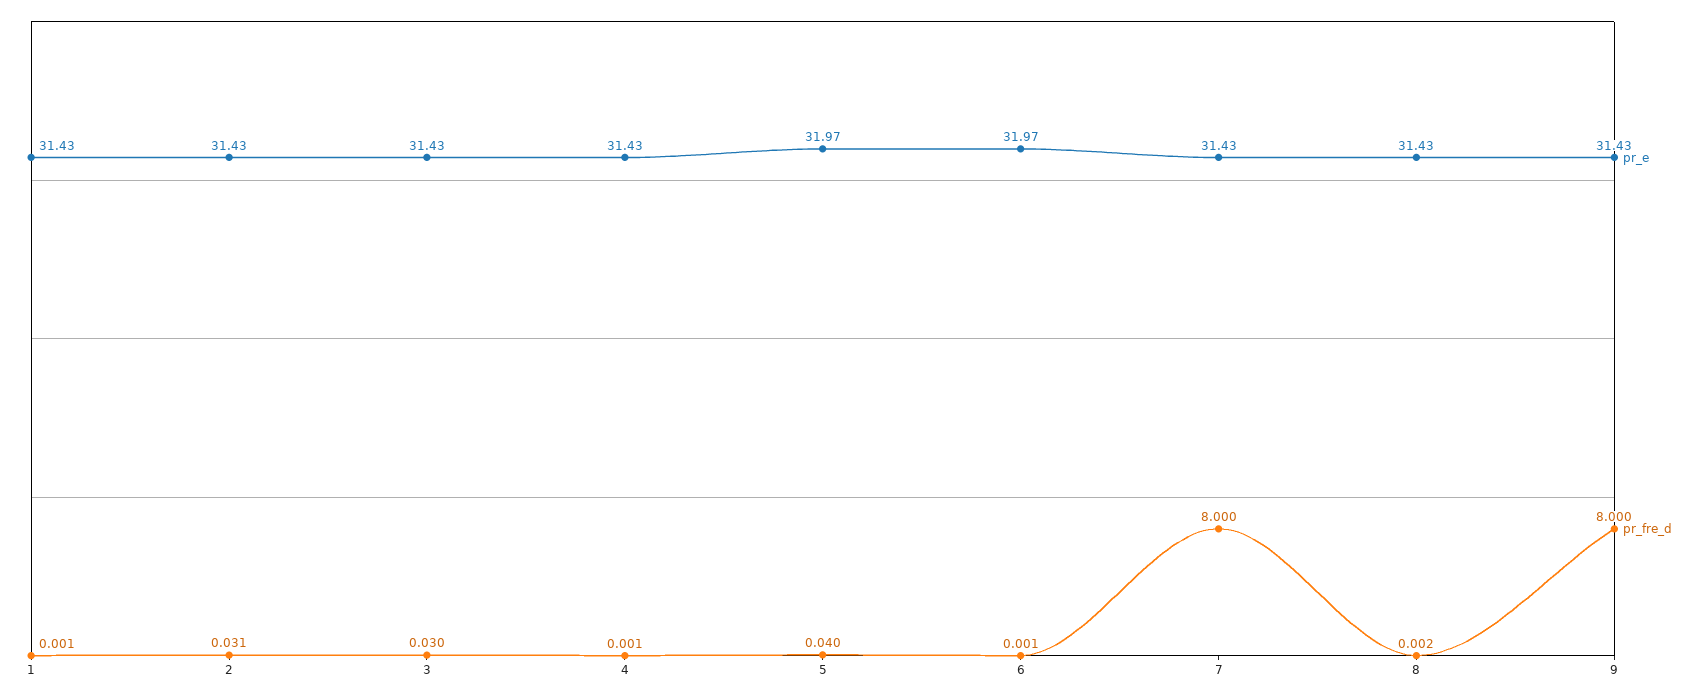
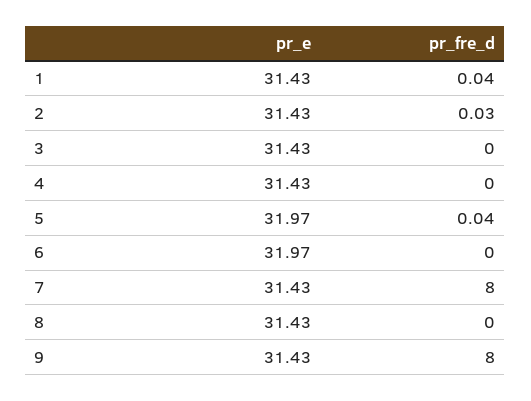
  {
    "pr_e": {
      "1": 31.43,
      "2": 31.43,
      "3": 31.43,
      "4": 31.43,
      "5": 31.97,
      "6": 31.97,
      "7": 31.43,
      "8": 31.43,
      "9": 31.43
    },
    "pr_fre_d": {
-     "1": 0.001,
+     "1": 0.04,
      "2": 0.031,
-     "3": 0.03,
+     "3": 0,
      "4": 0.001,
      "5": 0.04,
      "6": 0.001,
      "7": 8,
      "8": 0.002,
      "9": 8
    }
  }

